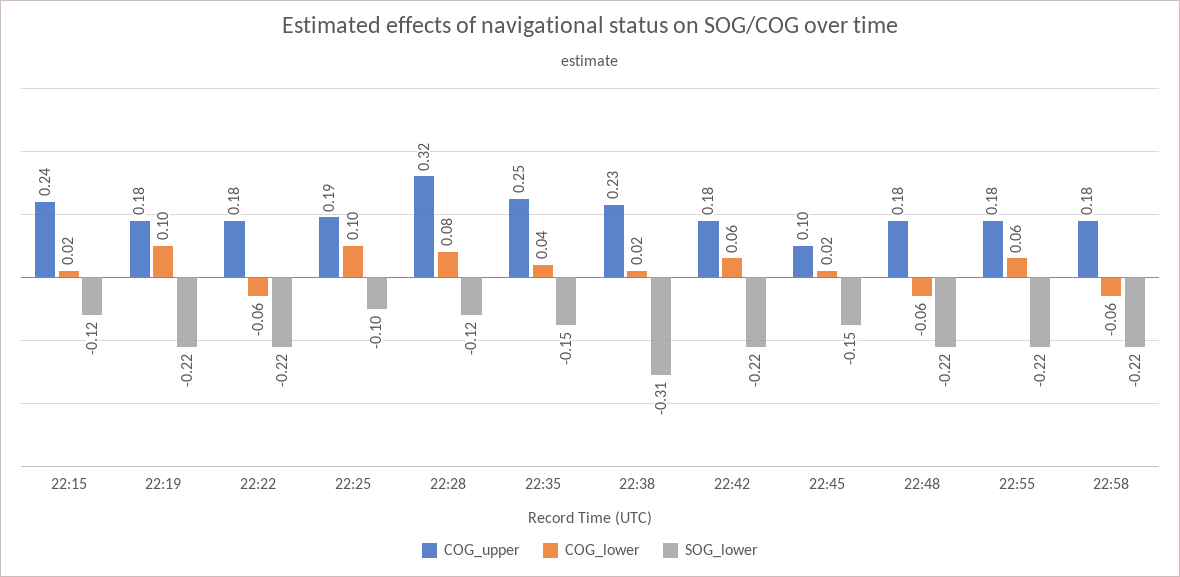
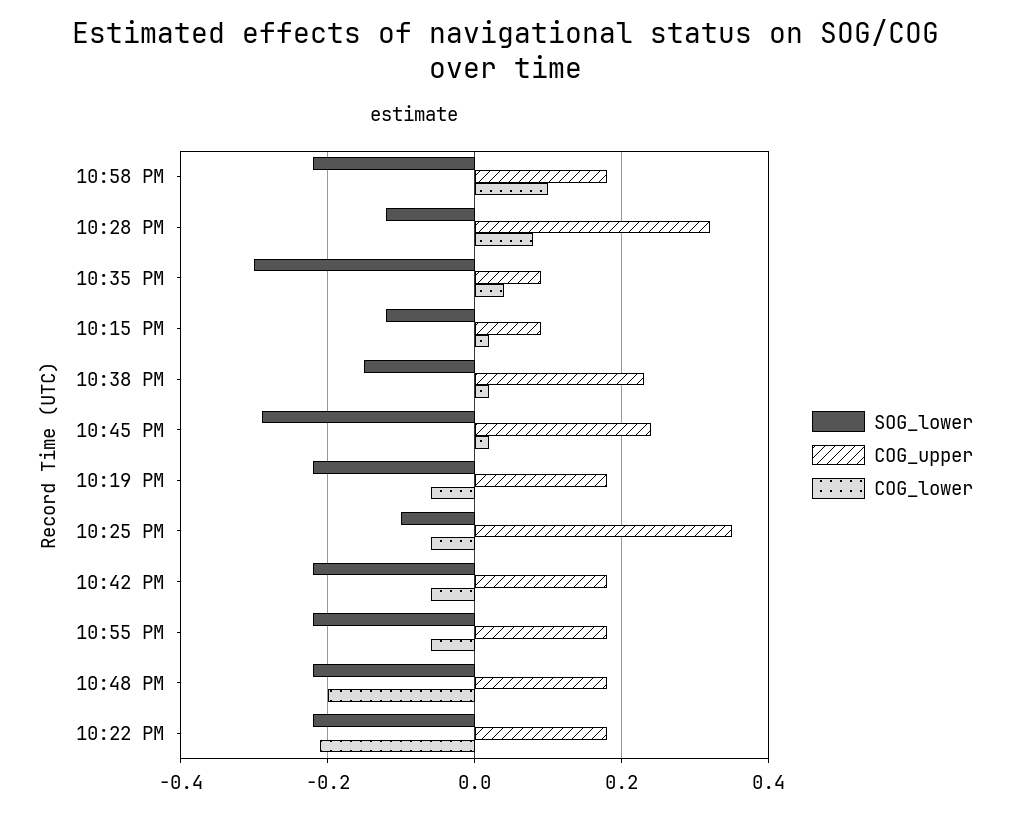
  {
    "COG_upper": {
-     "22:15": 0.24,
+     "22:15": 0.1,
      "22:19": 0.18,
      "22:22": 0.18,
-     "22:25": 0.19,
+     "22:25": 0.35,
      "22:28": 0.32,
-     "22:35": 0.25,
+     "22:35": 0.1,
      "22:38": 0.23,
      "22:42": 0.18,
-     "22:45": 0.1,
+     "22:45": 0.25,
      "22:48": 0.18,
      "22:55": 0.18,
      "22:58": 0.18
    },
    "COG_lower": {
      "22:15": 0.02,
-     "22:19": 0.1,
+     "22:19": -0.05,
-     "22:22": -0.06,
+     "22:22": -0.2,
-     "22:25": 0.1,
+     "22:25": -0.05,
      "22:28": 0.08,
      "22:35": 0.04,
      "22:38": 0.02,
-     "22:42": 0.06,
+     "22:42": -0.05,
      "22:45": 0.02,
-     "22:48": -0.06,
+     "22:48": -0.2,
-     "22:55": 0.06,
+     "22:55": -0.05,
-     "22:58": -0.06
+     "22:58": 0.1
    },
    "SOG_lower": {
      "22:15": -0.12,
      "22:19": -0.22,
      "22:22": -0.22,
      "22:25": -0.1,
      "22:28": -0.12,
-     "22:35": -0.15,
+     "22:35": -0.3,
-     "22:38": -0.31,
+     "22:38": -0.15,
      "22:42": -0.22,
-     "22:45": -0.15,
+     "22:45": -0.3,
      "22:48": -0.22,
      "22:55": -0.22,
      "22:58": -0.22
    }
  }

